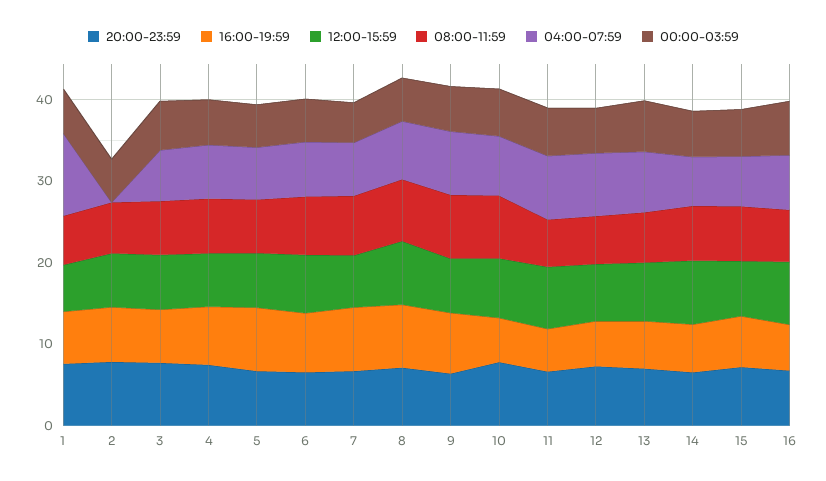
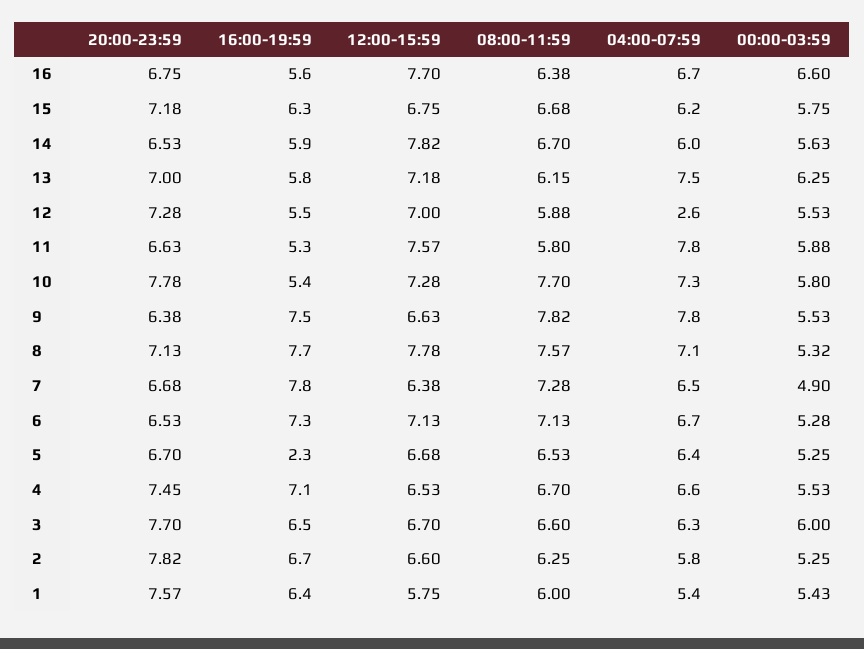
  {
    "20:00-23:59": {
      "1": 7.57,
      "2": 7.82,
      "3": 7.7,
      "4": 7.45,
      "5": 6.7,
      "6": 6.53,
      "7": 6.68,
      "8": 7.13,
      "9": 6.38,
      "10": 7.78,
      "11": 6.63,
      "12": 7.28,
      "13": 7,
      "14": 6.53,
      "15": 7.18,
      "16": 6.75
    },
    "16:00-19:59": {
      "1": 6.4,
      "2": 6.7,
      "3": 6.5,
      "4": 7.1,
-     "5": 8,
+     "5": 2.3,
      "6": 7.3,
      "7": 7.8,
      "8": 7.7,
      "9": 7.5,
      "10": 5.4,
      "11": 5.3,
      "12": 5.5,
      "13": 5.8,
      "14": 5.9,
      "15": 6.3,
      "16": 5.6
    },
    "12:00-15:59": {
      "1": 5.75,
      "2": 6.6,
      "3": 6.7,
      "4": 6.53,
      "5": 6.68,
      "6": 7.13,
      "7": 6.38,
      "8": 7.78,
      "9": 6.63,
      "10": 7.28,
      "11": 7.57,
      "12": 7,
      "13": 7.18,
      "14": 7.82,
      "15": 6.75,
      "16": 7.7
    },
    "08:00-11:59": {
      "1": 6,
      "2": 6.25,
      "3": 6.6,
      "4": 6.7,
      "5": 6.53,
      "6": 7.13,
      "7": 7.28,
      "8": 7.57,
      "9": 7.82,
      "10": 7.7,
      "11": 5.8,
      "12": 5.88,
      "13": 6.15,
      "14": 6.7,
      "15": 6.68,
      "16": 6.38
    },
    "04:00-07:59": {
-     "1": 10,
+     "1": 5.4,
-     "2": 0,
+     "2": 5.8,
      "3": 6.3,
      "4": 6.6,
      "5": 6.4,
      "6": 6.7,
      "7": 6.5,
      "8": 7.1,
      "9": 7.8,
      "10": 7.3,
      "11": 7.8,
-     "12": 8,
+     "12": 2.6,
      "13": 7.5,
      "14": 6,
      "15": 6.2,
      "16": 6.7
    },
    "00:00-03:59": {
      "1": 5.43,
      "2": 5.25,
      "3": 6,
      "4": 5.53,
      "5": 5.25,
      "6": 5.28,
      "7": 4.9,
      "8": 5.32,
      "9": 5.53,
      "10": 5.8,
      "11": 5.88,
      "12": 5.53,
      "13": 6.25,
      "14": 5.63,
      "15": 5.75,
      "16": 6.6
    }
  }

